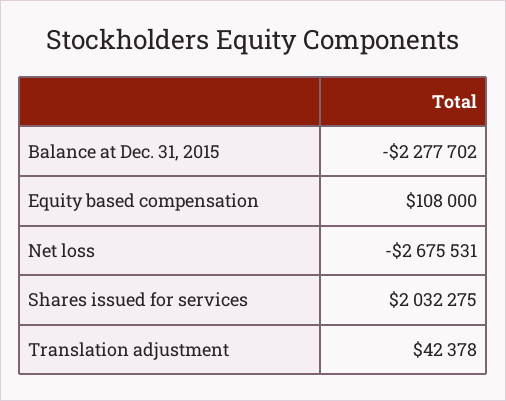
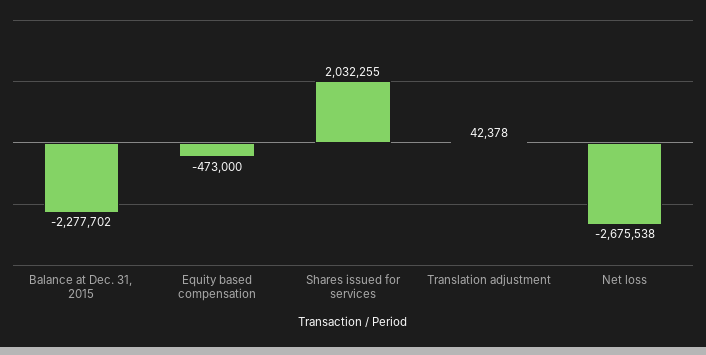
  {
    "Balance at Dec. 31, 2015": -2277702,
-   "Equity based compensation": 108000,
+   "Equity based compensation": -473000,
-   "Net loss": -2675531,
+   "Net loss": -2675538,
-   "Shares issued for services": 2032275,
+   "Shares issued for services": 2032255,
    "Translation adjustment": 42378
  }

